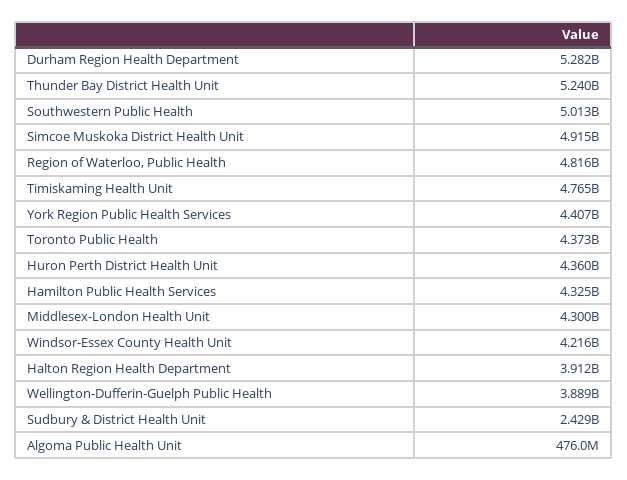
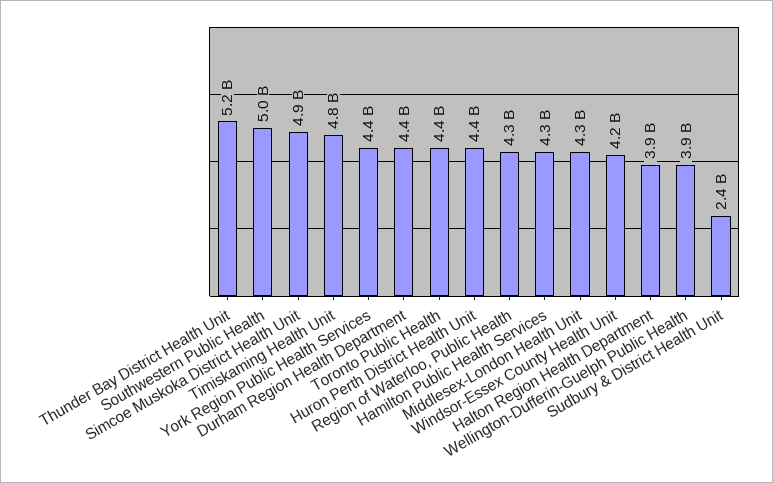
  {
-   "Durham Region Health Department": 5282000000,
+   "Durham Region Health Department": 4400000000,
    "Thunder Bay District Health Unit": 5240000000,
    "Southwestern Public Health": 5013000000,
    "Simcoe Muskoka District Health Unit": 4915000000,
-   "Region of Waterloo, Public Health": 4816000000,
+   "Region of Waterloo, Public Health": 4300000000,
    "Timiskaming Health Unit": 4765000000,
    "York Region Public Health Services": 4407000000,
    "Toronto Public Health": 4373000000,
    "Huron Perth District Health Unit": 4360000000,
    "Hamilton Public Health Services": 4325000000,
    "Middlesex-London Health Unit": 4300000000,
    "Windsor-Essex County Health Unit": 4216000000,
    "Halton Region Health Department": 3912000000,
    "Wellington-Dufferin-Guelph Public Health": 3889000000,
-   "Sudbury & District Health Unit": 2429000000,
+   "Sudbury & District Health Unit": 2429000000
-   "Algoma Public Health Unit": 476000000
  }

